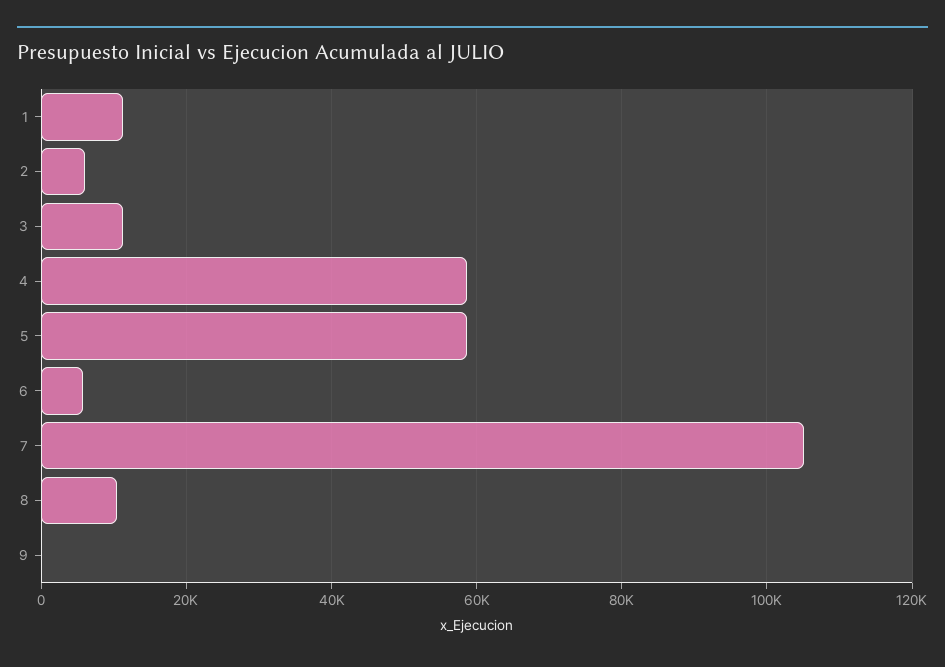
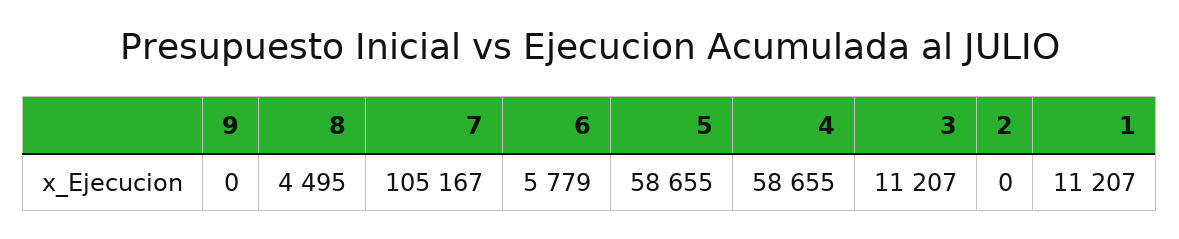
  {
    "1": 11207,
-   "2": 6000,
+   "2": 0,
    "3": 11207,
    "4": 58655,
    "5": 58655,
    "6": 5779,
    "7": 105167,
-   "8": 10000,
+   "8": 4495,
    "9": 0
  }

